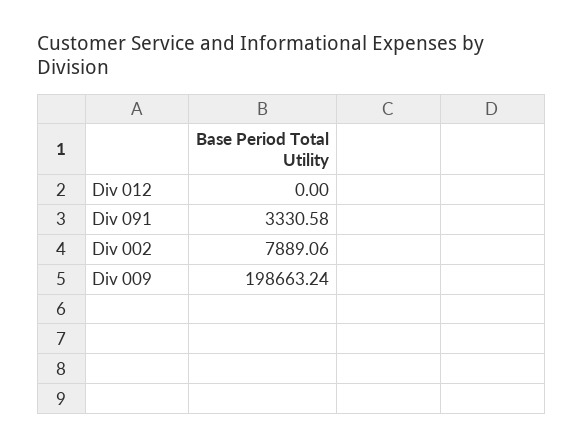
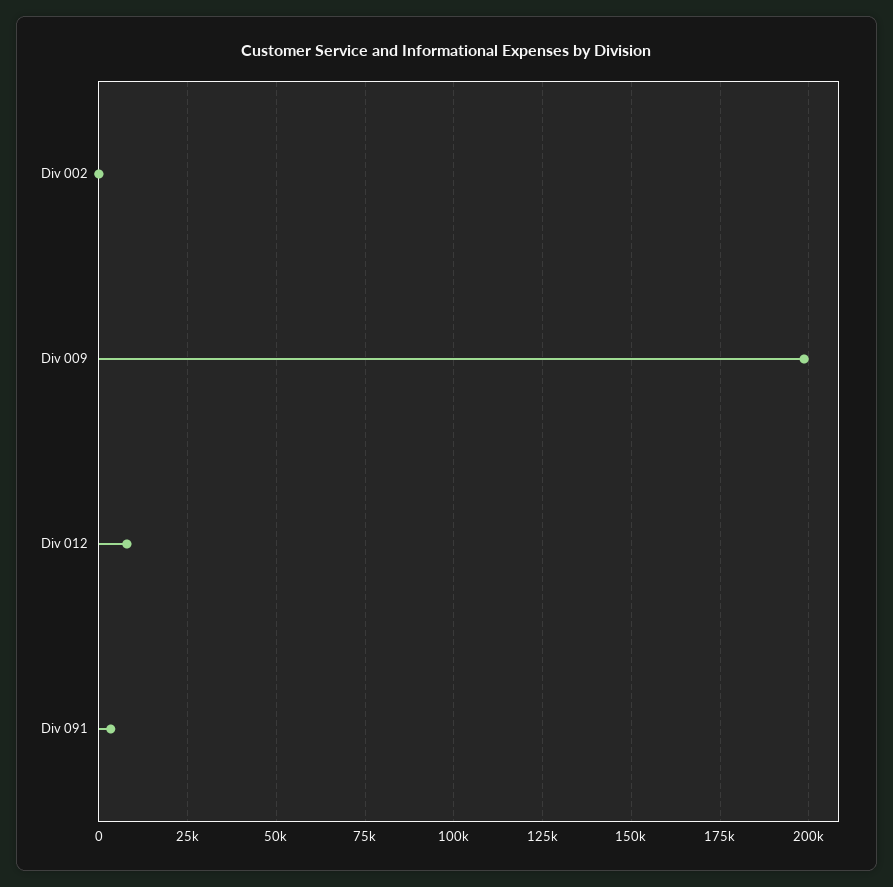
  {
-   "Div 012": 0,
+   "Div 012": 7500,
    "Div 091": 3330.58,
-   "Div 002": 7889.06,
+   "Div 002": 0,
    "Div 009": 198663.24
  }

